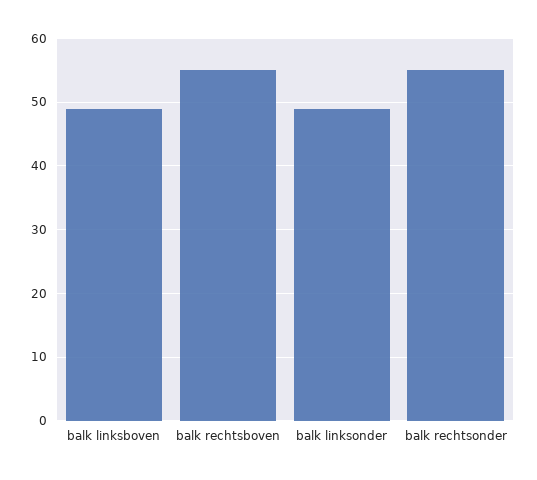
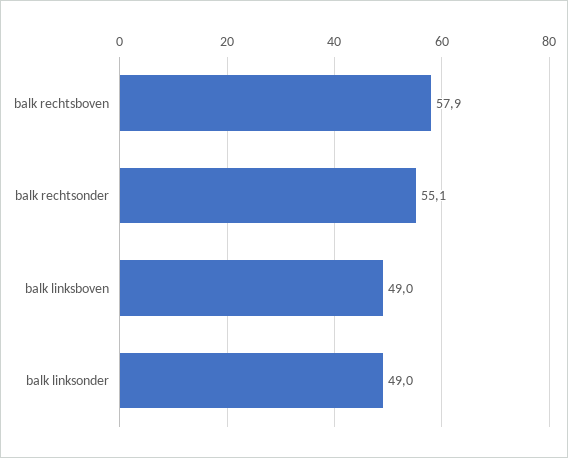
  {
    "balk linksboven": 49,
-   "balk rechtsboven": 55,
+   "balk rechtsboven": 57.9,
    "balk linksonder": 49,
    "balk rechtsonder": 55.1
  }

